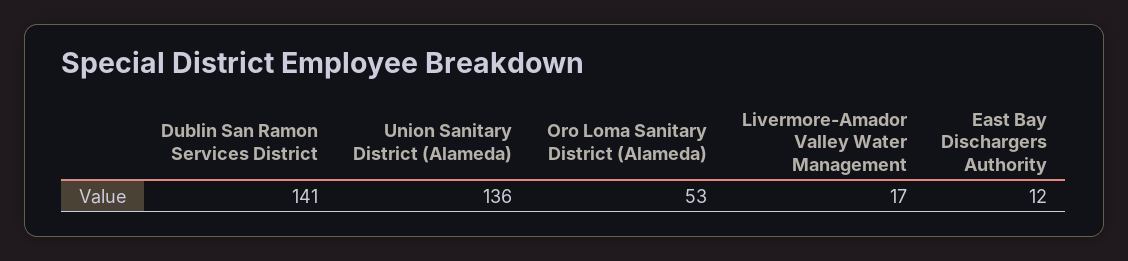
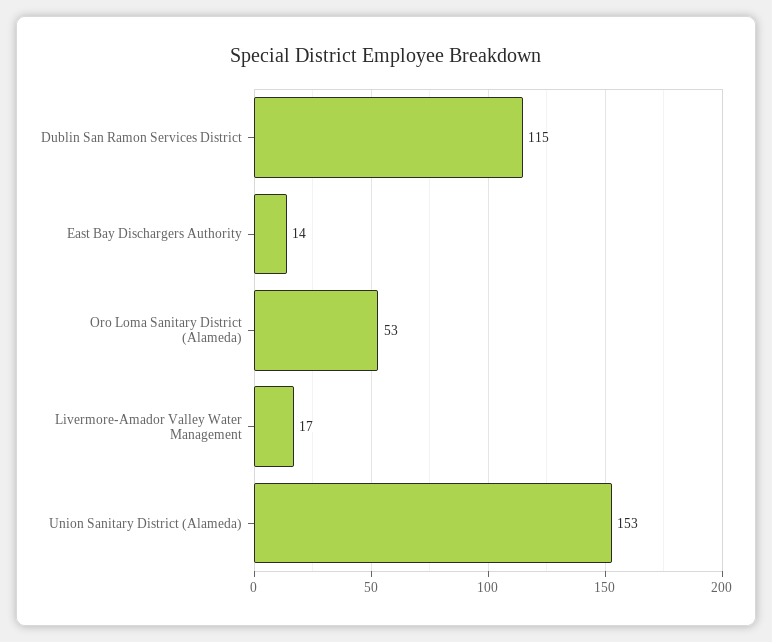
  {
-   "Dublin San Ramon Services District": 141,
+   "Dublin San Ramon Services District": 115,
-   "Union Sanitary District (Alameda)": 136,
+   "Union Sanitary District (Alameda)": 153,
    "Oro Loma Sanitary District (Alameda)": 53,
    "Livermore-Amador Valley Water Management": 17,
-   "East Bay Dischargers Authority": 12
+   "East Bay Dischargers Authority": 14
  }

